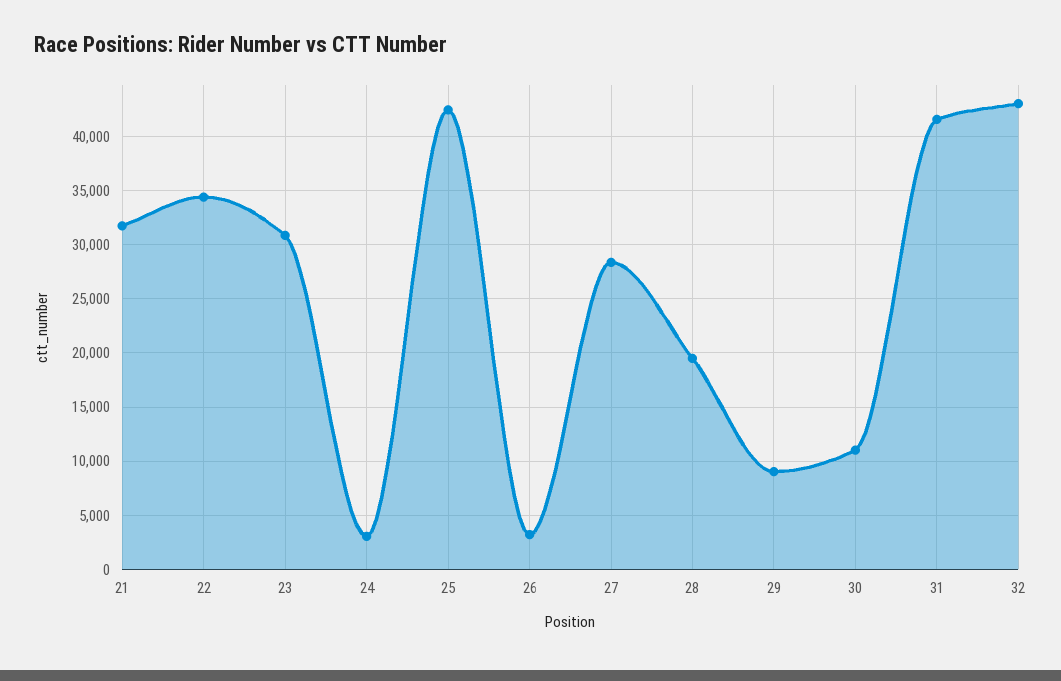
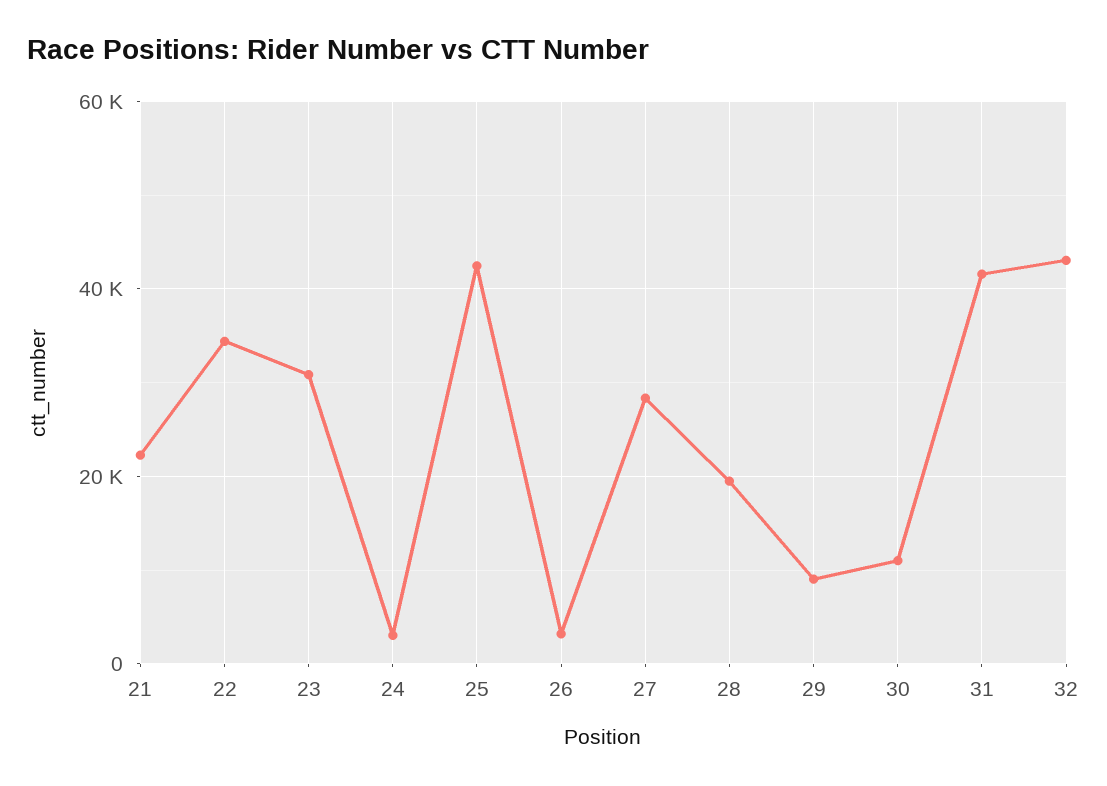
  {
-   "21": 32000,
+   "21": 22000,
    "22": 34000,
    "23": 31000,
    "24": 3000,
    "25": 42000,
    "26": 3000,
    "27": 28000,
    "28": 20000,
    "29": 9000,
    "30": 11000,
    "31": 42000,
    "32": 43000
  }

